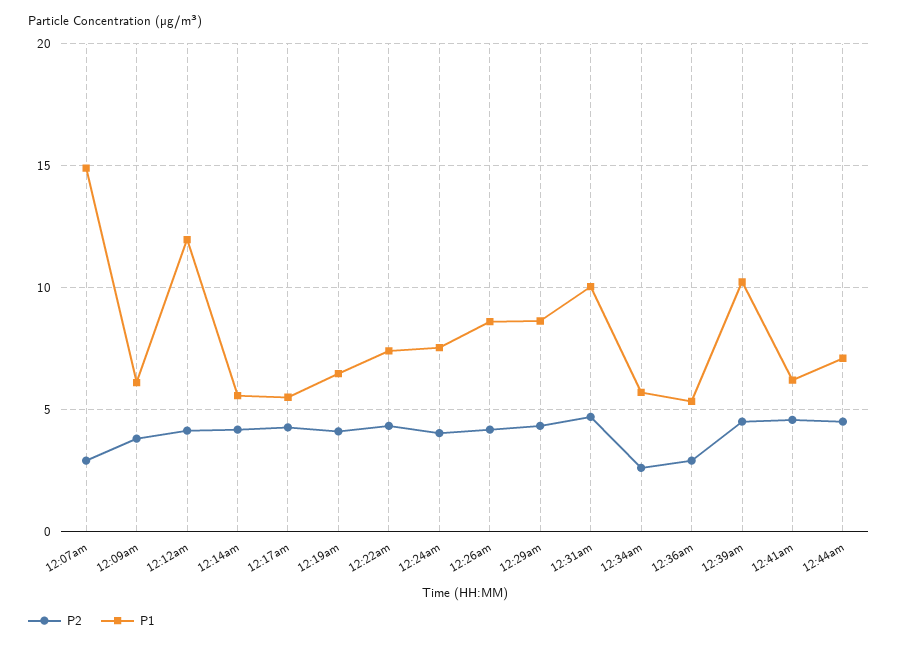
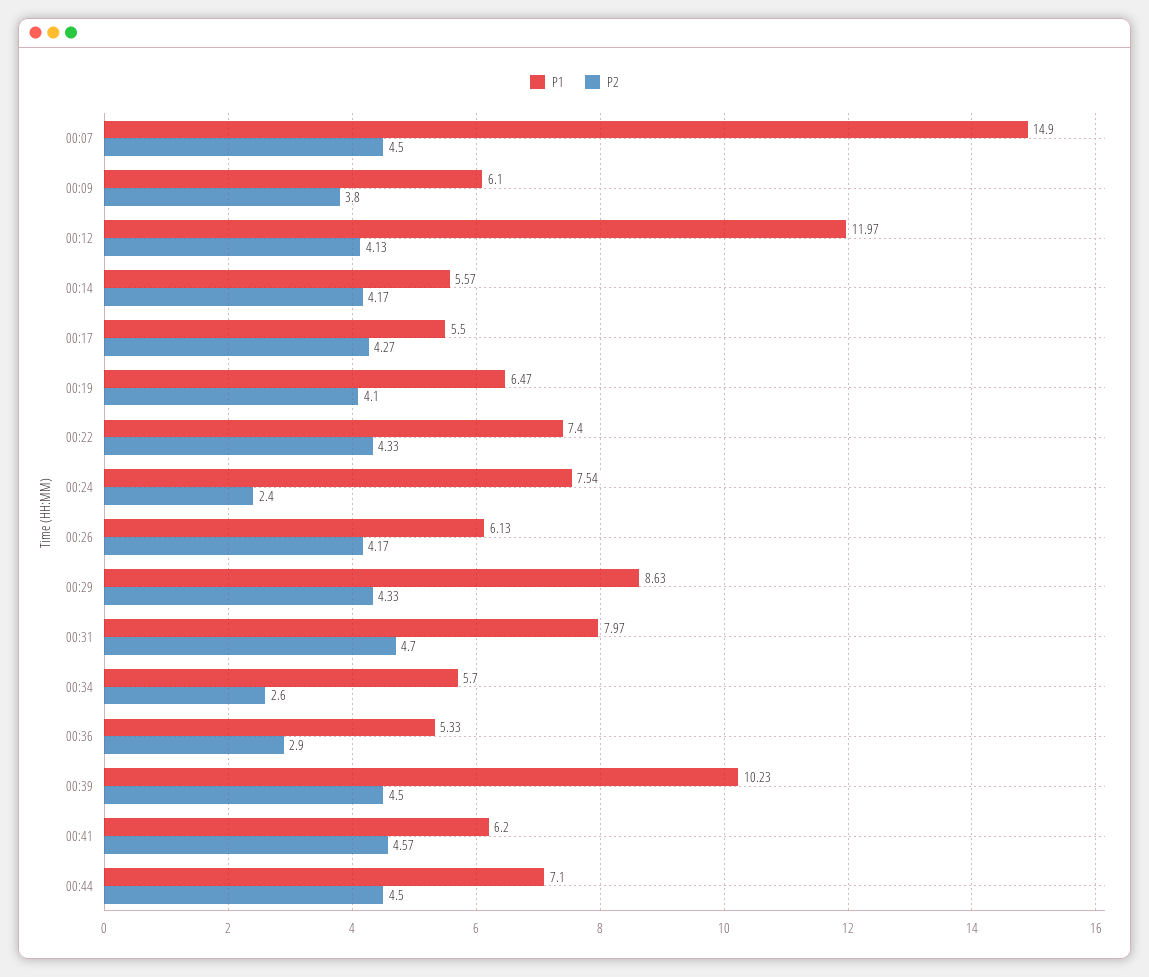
  {
    "P2": {
-     "12:07am": 3,
+     "12:07am": 4.5,
      "12:09am": 3.8,
      "12:12am": 4.13,
      "12:14am": 4.17,
      "12:17am": 4.27,
      "12:19am": 4.1,
      "12:22am": 4.33,
-     "12:24am": 4,
+     "12:24am": 2.4,
      "12:26am": 4.17,
      "12:29am": 4.33,
      "12:31am": 4.7,
      "12:34am": 2.6,
      "12:36am": 2.9,
      "12:39am": 4.5,
      "12:41am": 4.57,
      "12:44am": 4.5
    },
    "P1": {
      "12:07am": 14.9,
      "12:09am": 6.1,
      "12:12am": 11.97,
      "12:14am": 5.57,
      "12:17am": 5.5,
      "12:19am": 6.47,
      "12:22am": 7.4,
      "12:24am": 7.54,
-     "12:26am": 8.5,
+     "12:26am": 6.13,
      "12:29am": 8.63,
-     "12:31am": 10,
+     "12:31am": 7.97,
      "12:34am": 5.7,
      "12:36am": 5.33,
      "12:39am": 10.23,
      "12:41am": 6.2,
      "12:44am": 7.1
    }
  }

